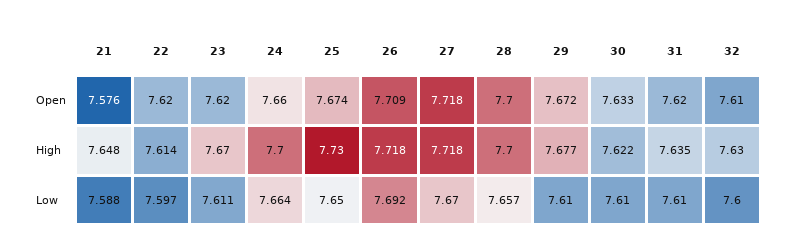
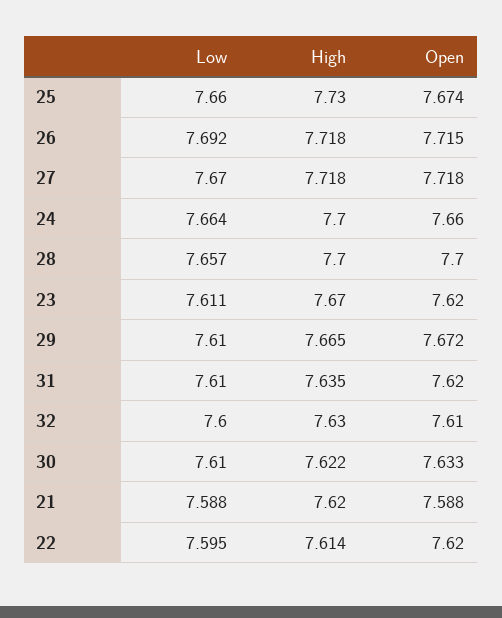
  {
    "21": {
-     "Open": 7.576,
+     "Open": 7.588,
-     "High": 7.648,
+     "High": 7.62,
      "Low": 7.588
    },
    "22": {
      "Open": 7.62,
      "High": 7.614,
-     "Low": 7.597
+     "Low": 7.595
    },
    "23": {
      "Open": 7.62,
      "High": 7.67,
      "Low": 7.611
    },
    "24": {
      "Open": 7.66,
      "High": 7.7,
      "Low": 7.664
    },
    "25": {
      "Open": 7.674,
      "High": 7.73,
-     "Low": 7.65
+     "Low": 7.66
    },
    "26": {
-     "Open": 7.709,
+     "Open": 7.715,
      "High": 7.718,
      "Low": 7.692
    },
    "27": {
      "Open": 7.718,
      "High": 7.718,
      "Low": 7.67
    },
    "28": {
      "Open": 7.7,
      "High": 7.7,
      "Low": 7.657
    },
    "29": {
      "Open": 7.672,
-     "High": 7.677,
+     "High": 7.665,
      "Low": 7.61
    },
    "30": {
      "Open": 7.633,
      "High": 7.622,
      "Low": 7.61
    },
    "31": {
      "Open": 7.62,
      "High": 7.635,
      "Low": 7.61
    },
    "32": {
      "Open": 7.61,
      "High": 7.63,
      "Low": 7.6
    }
  }

